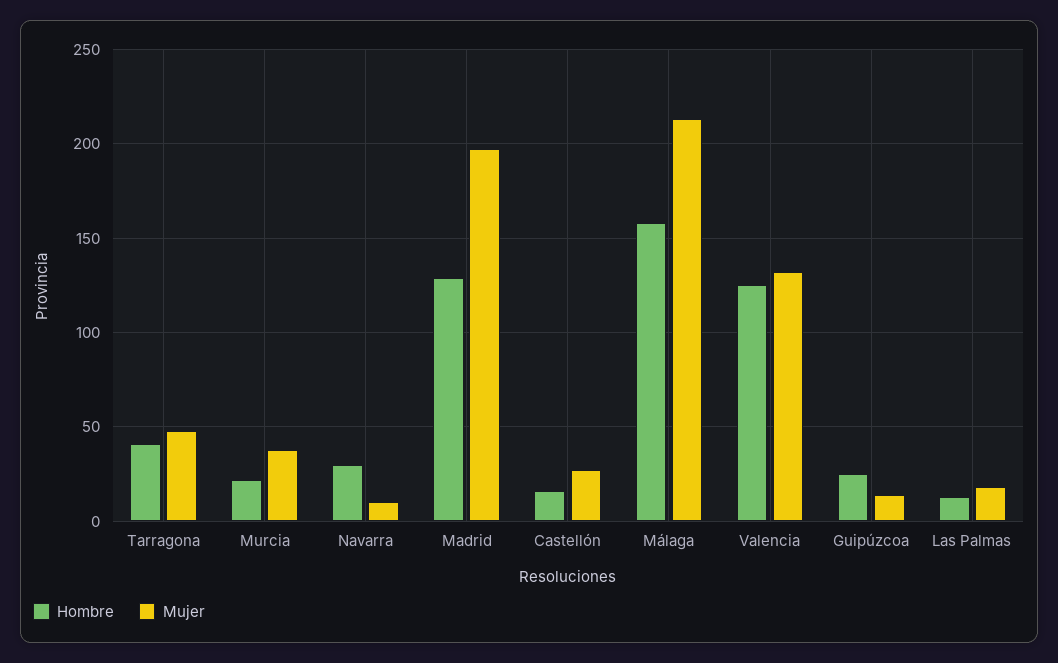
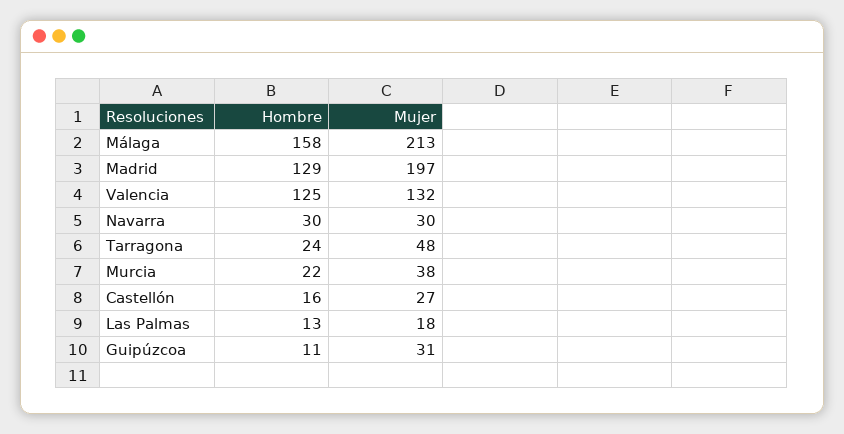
  {
    "Hombre": {
-     "Tarragona": 40,
+     "Tarragona": 24,
      "Murcia": 22,
      "Navarra": 30,
      "Madrid": 129,
      "Castellón": 16,
      "Málaga": 158,
      "Valencia": 125,
-     "Guipúzcoa": 25,
+     "Guipúzcoa": 11,
      "Las Palmas": 13
    },
    "Mujer": {
      "Tarragona": 48,
      "Murcia": 38,
-     "Navarra": 10,
+     "Navarra": 30,
      "Madrid": 197,
      "Castellón": 27,
      "Málaga": 213,
      "Valencia": 132,
-     "Guipúzcoa": 15,
+     "Guipúzcoa": 31,
      "Las Palmas": 18
    }
  }

